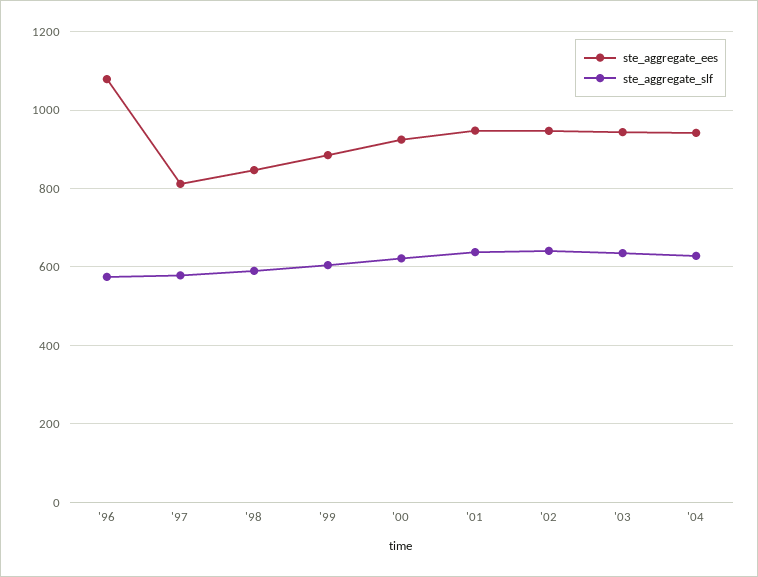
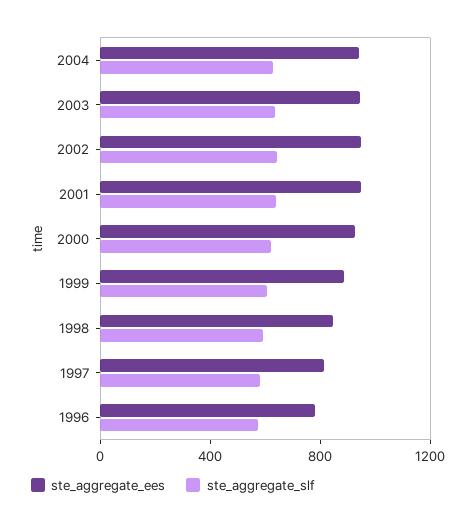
  {
    "ste_aggregate_ees": {
-     "'96": 1080,
+     "'96": 800,
      "'97": 820,
      "'98": 840,
      "'99": 880,
      "'00": 920,
      "'01": 940,
      "'02": 940,
      "'03": 940,
      "'04": 940
    },
    "ste_aggregate_slf": {
      "'96": 580,
      "'97": 580,
      "'98": 600,
      "'99": 600,
      "'00": 620,
      "'01": 640,
      "'02": 640,
      "'03": 640,
      "'04": 620
    }
  }

